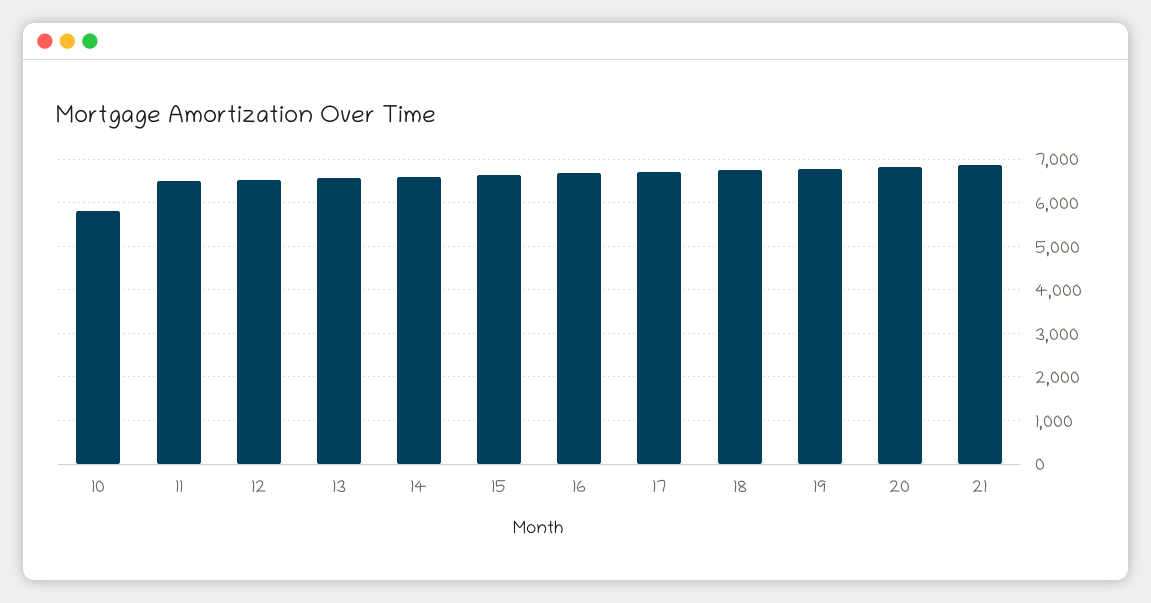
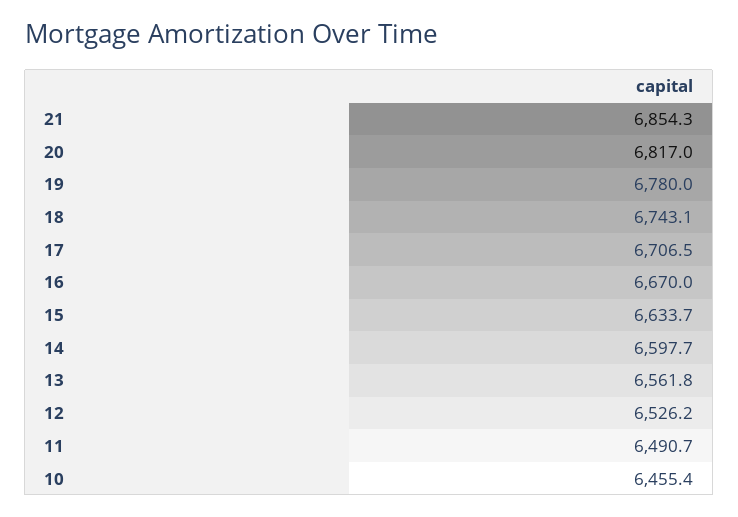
  {
-   "10": 5800,
+   "10": 6455.4,
    "11": 6490.7,
    "12": 6526.2,
    "13": 6561.8,
    "14": 6597.7,
    "15": 6633.7,
    "16": 6670,
    "17": 6706.5,
    "18": 6743.1,
    "19": 6780,
    "20": 6817,
    "21": 6854.3
  }

